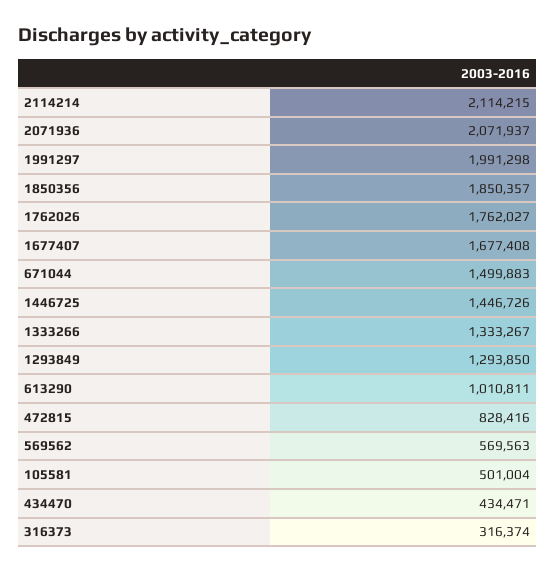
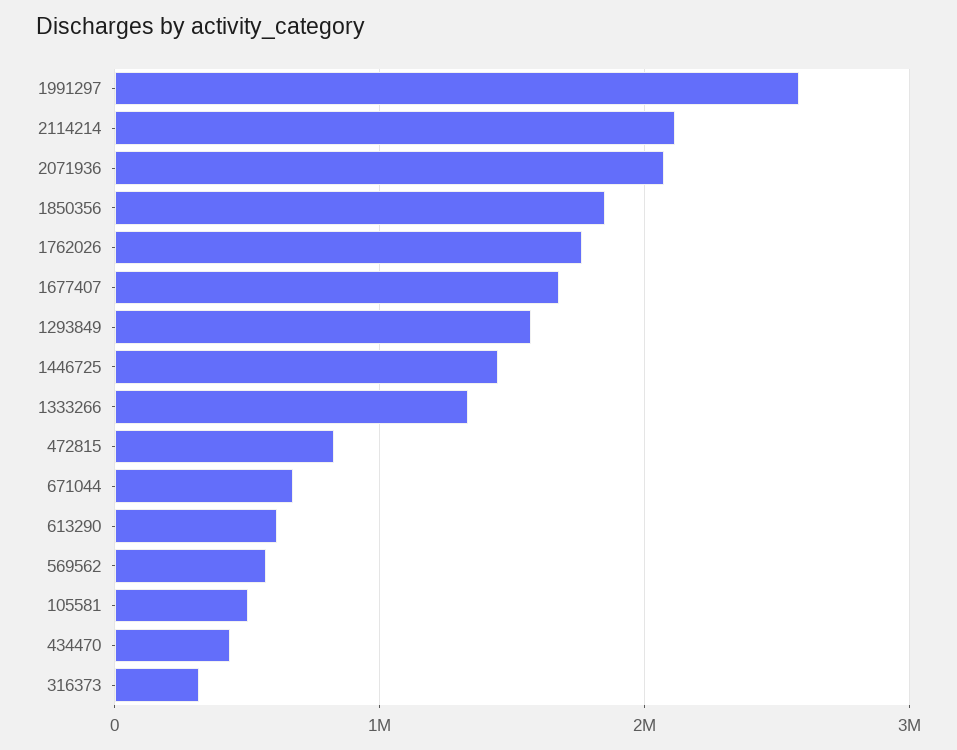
  {
    "2114214": 2114215,
    "2071936": 2071937,
-   "1991297": 1991298,
+   "1991297": 2600000,
    "1850356": 1850357,
    "1762026": 1762027,
    "1677407": 1677408,
-   "671044": 1499883,
+   "671044": 700000,
    "1446725": 1446726,
    "1333266": 1333267,
-   "1293849": 1293850,
+   "1293849": 1600000,
-   "613290": 1010811,
+   "613290": 600000,
    "472815": 828416,
    "569562": 569563,
    "105581": 501004,
    "434470": 434471,
    "316373": 316374
  }

